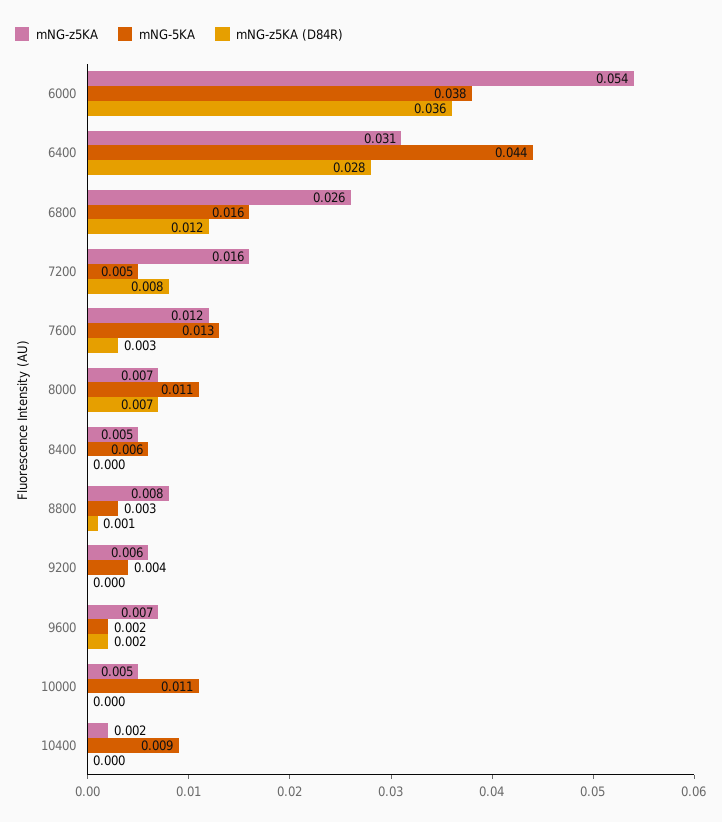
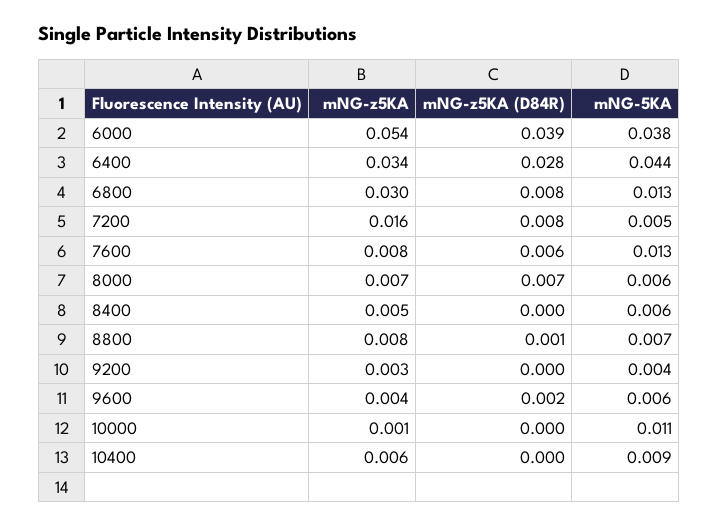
  {
    "mNG-z5KA": {
      "6000": 0.054,
-     "6400": 0.031,
+     "6400": 0.034,
-     "6800": 0.026,
+     "6800": 0.03,
      "7200": 0.016,
-     "7600": 0.012,
+     "7600": 0.008,
      "8000": 0.007,
      "8400": 0.005,
      "8800": 0.008,
-     "9200": 0.006,
+     "9200": 0.003,
-     "9600": 0.007,
+     "9600": 0.004,
-     "10000": 0.005,
+     "10000": 0.001,
-     "10400": 0.002
+     "10400": 0.006
    },
    "mNG-5KA": {
      "6000": 0.038,
      "6400": 0.044,
-     "6800": 0.016,
+     "6800": 0.013,
      "7200": 0.005,
      "7600": 0.013,
-     "8000": 0.011,
+     "8000": 0.006,
      "8400": 0.006,
-     "8800": 0.003,
+     "8800": 0.007,
      "9200": 0.004,
-     "9600": 0.002,
+     "9600": 0.006,
      "10000": 0.011,
      "10400": 0.009
    },
    "mNG-z5KA (D84R)": {
-     "6000": 0.036,
+     "6000": 0.039,
      "6400": 0.028,
-     "6800": 0.012,
+     "6800": 0.008,
      "7200": 0.008,
-     "7600": 0.003,
+     "7600": 0.006,
      "8000": 0.007,
      "8400": 0,
      "8800": 0.001,
      "9200": 0,
      "9600": 0.002,
      "10000": 0,
      "10400": 0
    }
  }

